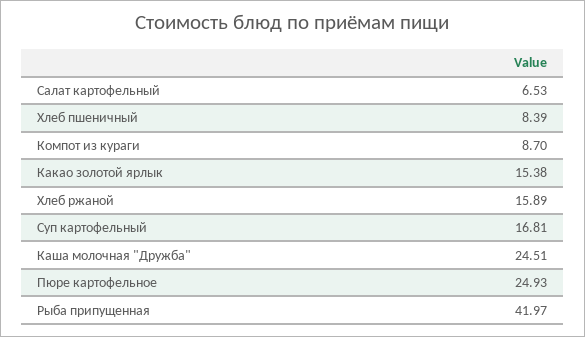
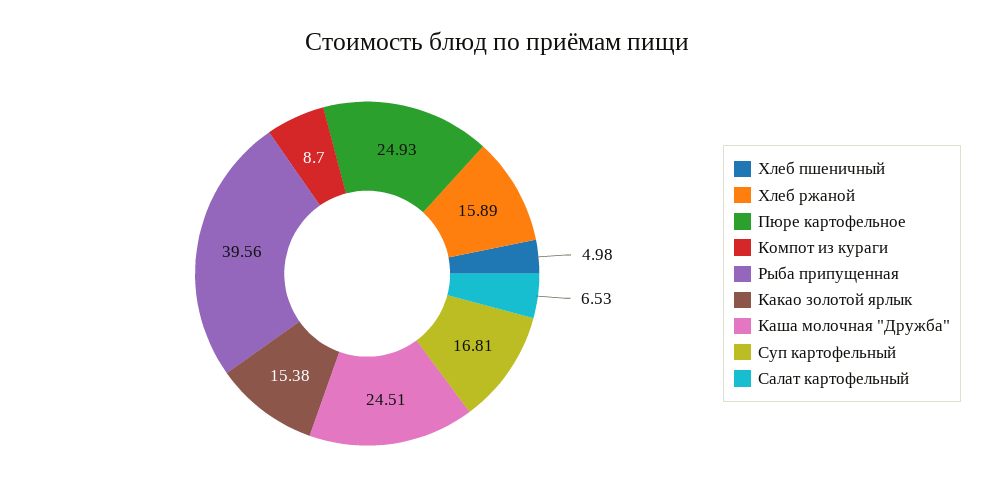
  {
    "Салат картофельный": 6.53,
-   "Хлеб пшеничный": 8.39,
+   "Хлеб пшеничный": 4.98,
    "Компот из кураги": 8.7,
    "Какао золотой ярлык": 15.38,
    "Хлеб ржаной": 15.89,
    "Суп картофельный": 16.81,
    "Каша молочная \"Дружба\"": 24.51,
    "Пюре картофельное": 24.93,
-   "Рыба припущенная": 41.97
+   "Рыба припущенная": 39.56
  }

